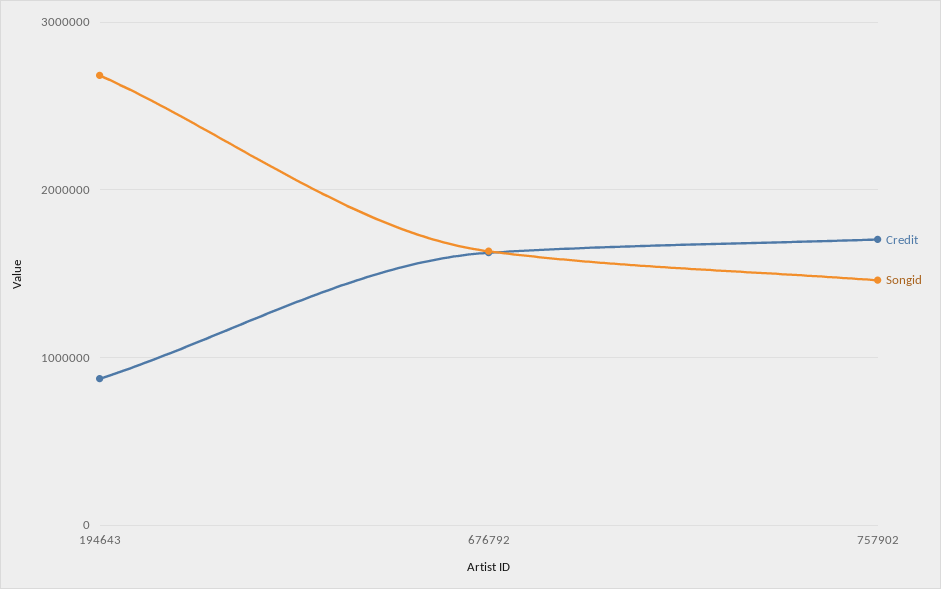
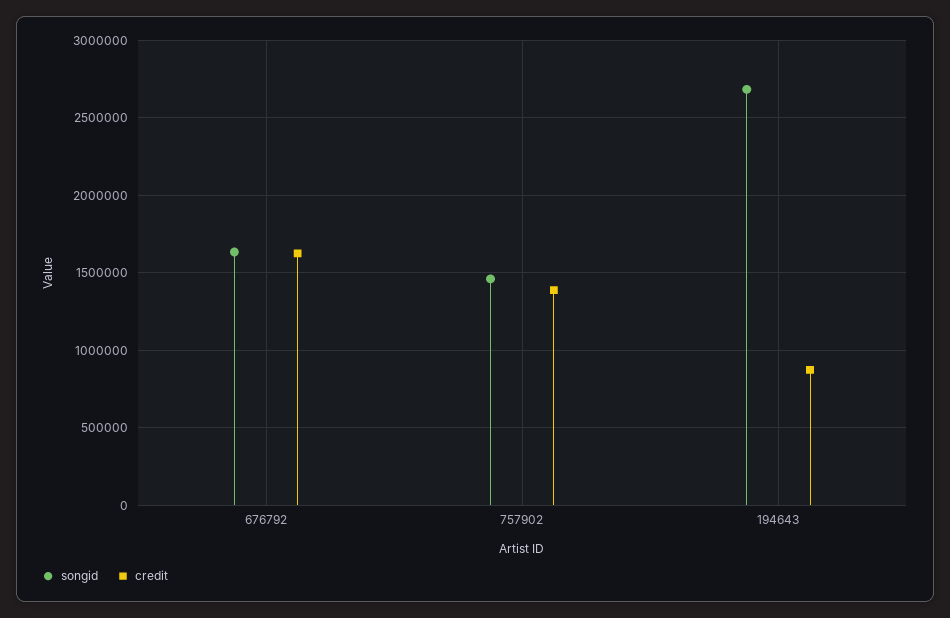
  {
    "Credit": {
      "194643": 850000,
      "676792": 1600000,
-     "757902": 1700000
+     "757902": 1400000
    },
    "Songid": {
      "194643": 2700000,
      "676792": 1650000,
      "757902": 1450000
    }
  }

